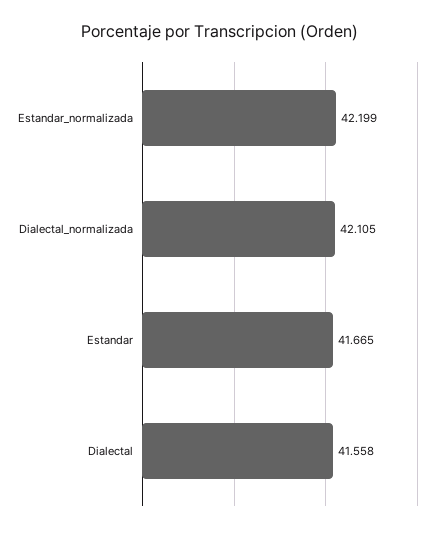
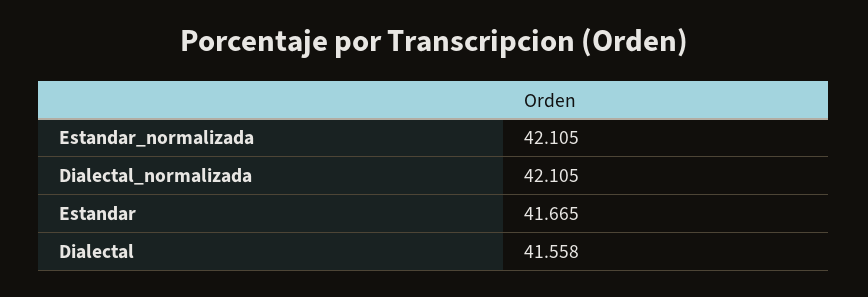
  {
-   "Estandar_normalizada": 42.199,
+   "Estandar_normalizada": 42.105,
    "Dialectal_normalizada": 42.105,
    "Estandar": 41.665,
    "Dialectal": 41.558
  }

